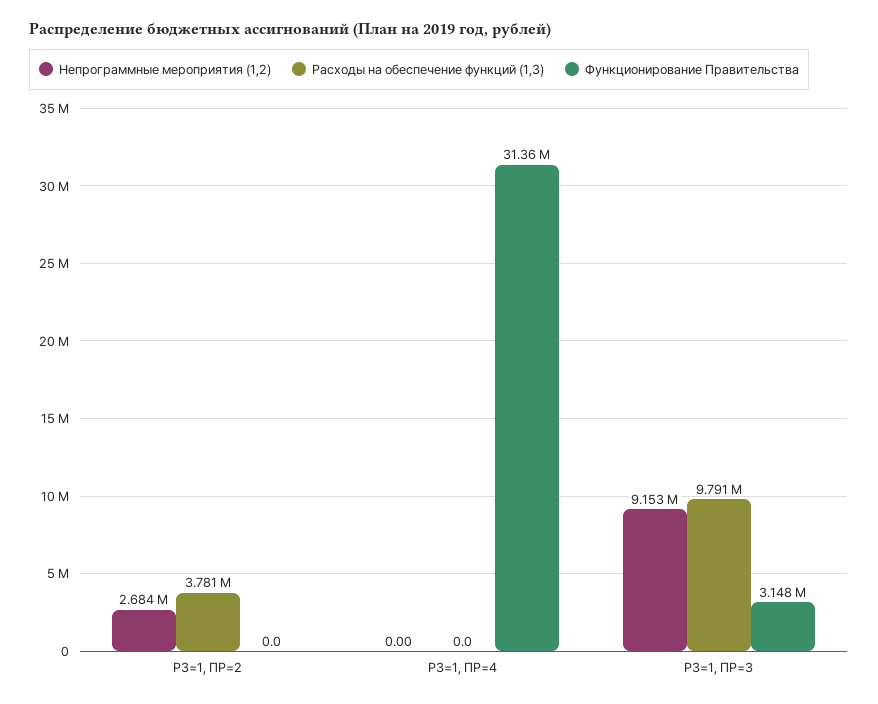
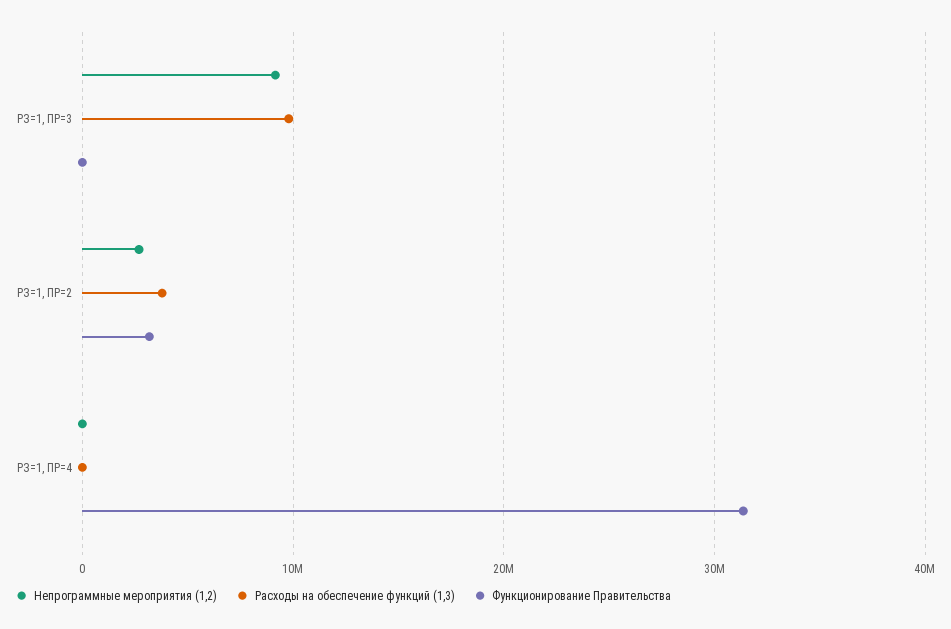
  {
    "Непрограммные мероприятия (1,2)": {
      "РЗ=1, ПР=2": 2684000,
      "РЗ=1, ПР=4": 0,
      "РЗ=1, ПР=3": 9153000
    },
    "Расходы на обеспечение функций (1,3)": {
      "РЗ=1, ПР=2": 3781000,
      "РЗ=1, ПР=4": 0,
      "РЗ=1, ПР=3": 9791000
    },
    "Функционирование Правительства": {
-     "РЗ=1, ПР=2": 0,
+     "РЗ=1, ПР=2": 3000000,
      "РЗ=1, ПР=4": 31360000,
-     "РЗ=1, ПР=3": 3148000
+     "РЗ=1, ПР=3": 0
    }
  }

